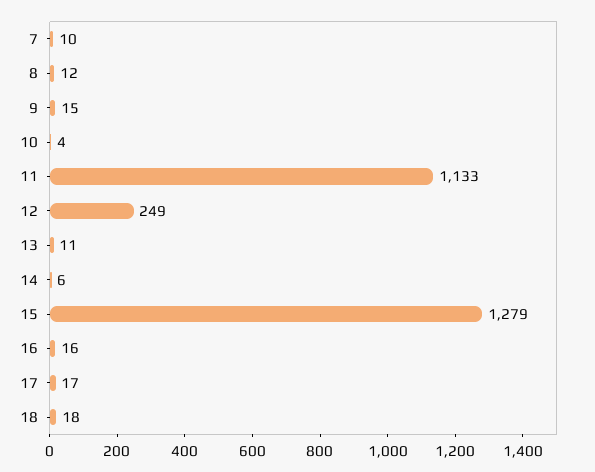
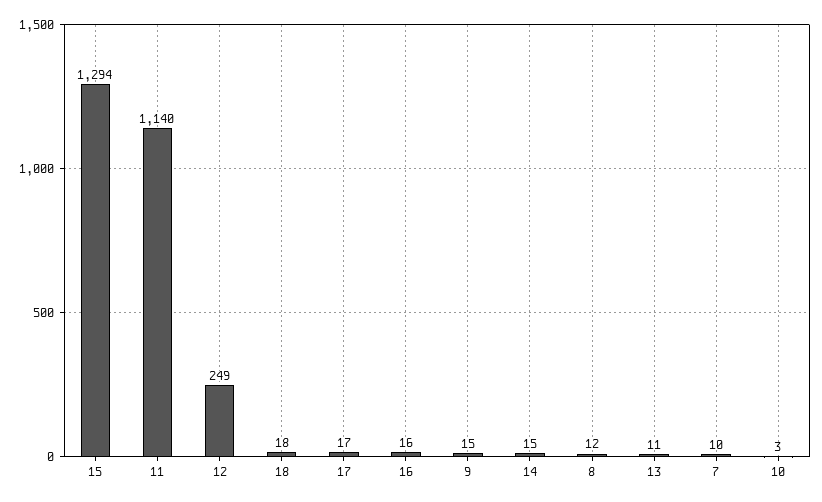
  {
    "7": 10,
    "8": 12,
    "9": 15,
-   "10": 4,
+   "10": 3,
-   "11": 1133,
+   "11": 1140,
    "12": 249,
    "13": 11,
-   "14": 6,
+   "14": 15,
-   "15": 1279,
+   "15": 1294,
    "16": 16,
    "17": 17,
    "18": 18
  }

